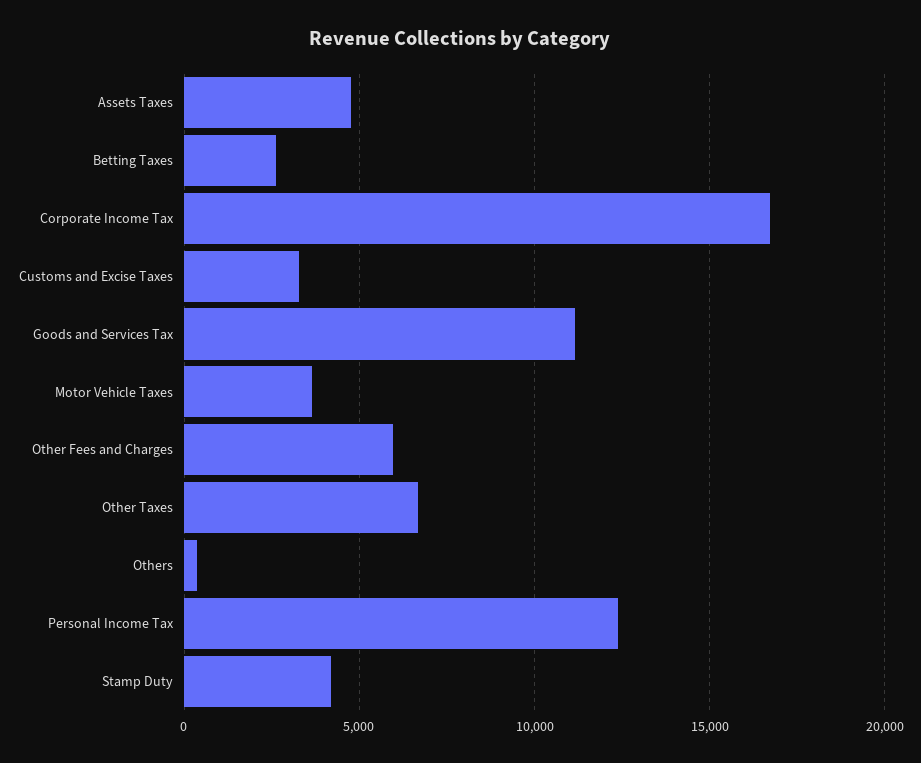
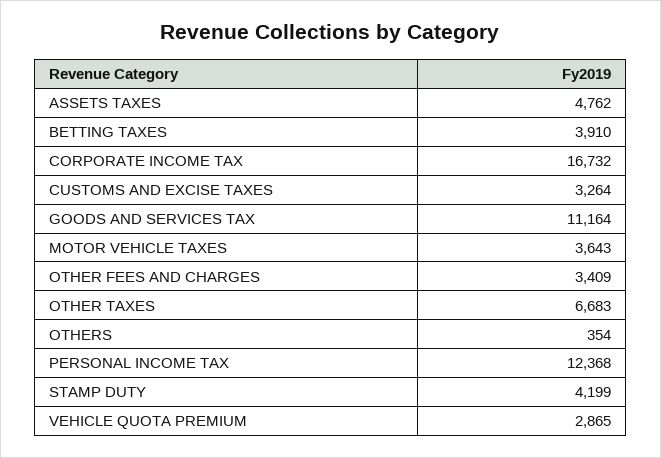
  {
    "Assets Taxes": 4762,
-   "Betting Taxes": 2500,
+   "Betting Taxes": 3910,
    "Corporate Income Tax": 16732,
    "Customs and Excise Taxes": 3264,
    "Goods and Services Tax": 11164,
    "Motor Vehicle Taxes": 3643,
-   "Other Fees and Charges": 6000,
+   "Other Fees and Charges": 3409,
    "Other Taxes": 6683,
    "Others": 354,
    "Personal Income Tax": 12368,
-   "Stamp Duty": 4199
+   "Stamp Duty": 4199,
+   "VEHICLE QUOTA PREMIUM": 2865
  }

